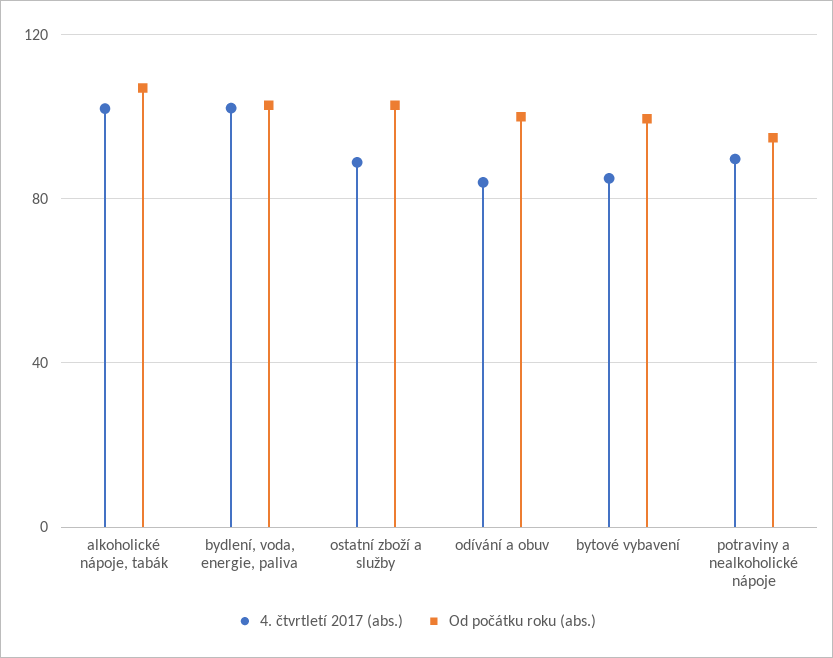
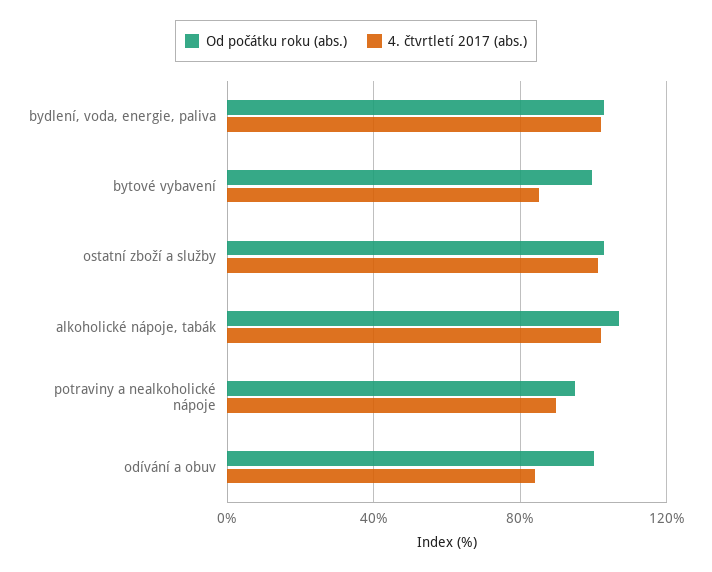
  {
    "4. čtvrtletí 2017 (abs.)": {
      "alkoholické nápoje, tabák": 100,
      "bydlení, voda, energie, paliva": 100,
-     "ostatní zboží a služby": 90,
+     "ostatní zboží a služby": 100,
      "odívání a obuv": 85,
      "bytové vybavení": 85,
      "potraviny a nealkoholické nápoje": 90
    },
    "Od počátku roku (abs.)": {
      "alkoholické nápoje, tabák": 105,
      "bydlení, voda, energie, paliva": 105,
      "ostatní zboží a služby": 105,
      "odívání a obuv": 100,
      "bytové vybavení": 100,
      "potraviny a nealkoholické nápoje": 95
    }
  }

